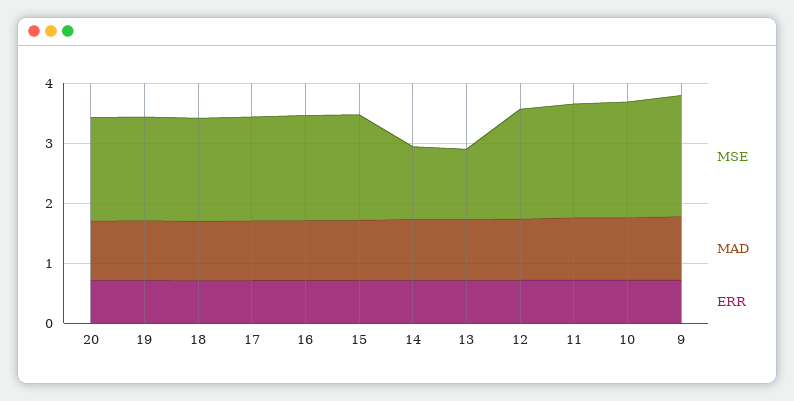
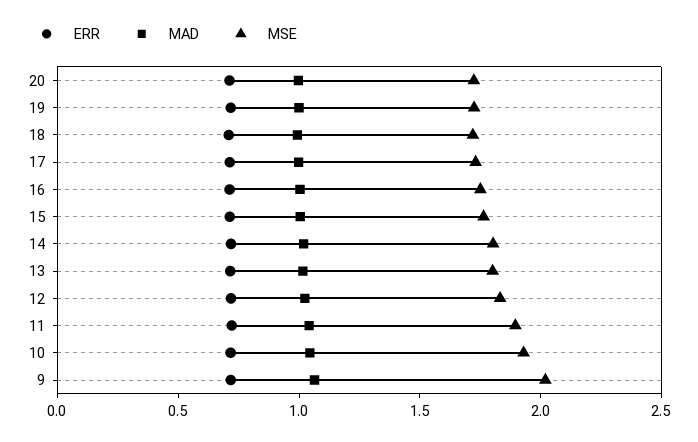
  {
    "MSE": {
      "20": 1.7,
      "19": 1.7,
      "18": 1.7,
      "17": 1.7,
      "16": 1.8,
      "15": 1.8,
-     "14": 1.2,
+     "14": 1.8,
-     "13": 1.2,
+     "13": 1.8,
      "12": 1.8,
      "11": 1.9,
      "10": 1.9,
      "9": 2
    },
    "MAD": {
      "20": 1,
      "19": 1,
      "18": 1,
      "17": 1,
      "16": 1,
      "15": 1,
      "14": 1,
      "13": 1,
      "12": 1,
      "11": 1,
      "10": 1,
      "9": 1.1
    },
    "ERR": {
      "20": 0.7,
      "19": 0.7,
      "18": 0.7,
      "17": 0.7,
      "16": 0.7,
      "15": 0.7,
      "14": 0.7,
      "13": 0.7,
      "12": 0.7,
      "11": 0.7,
      "10": 0.7,
      "9": 0.7
    }
  }

